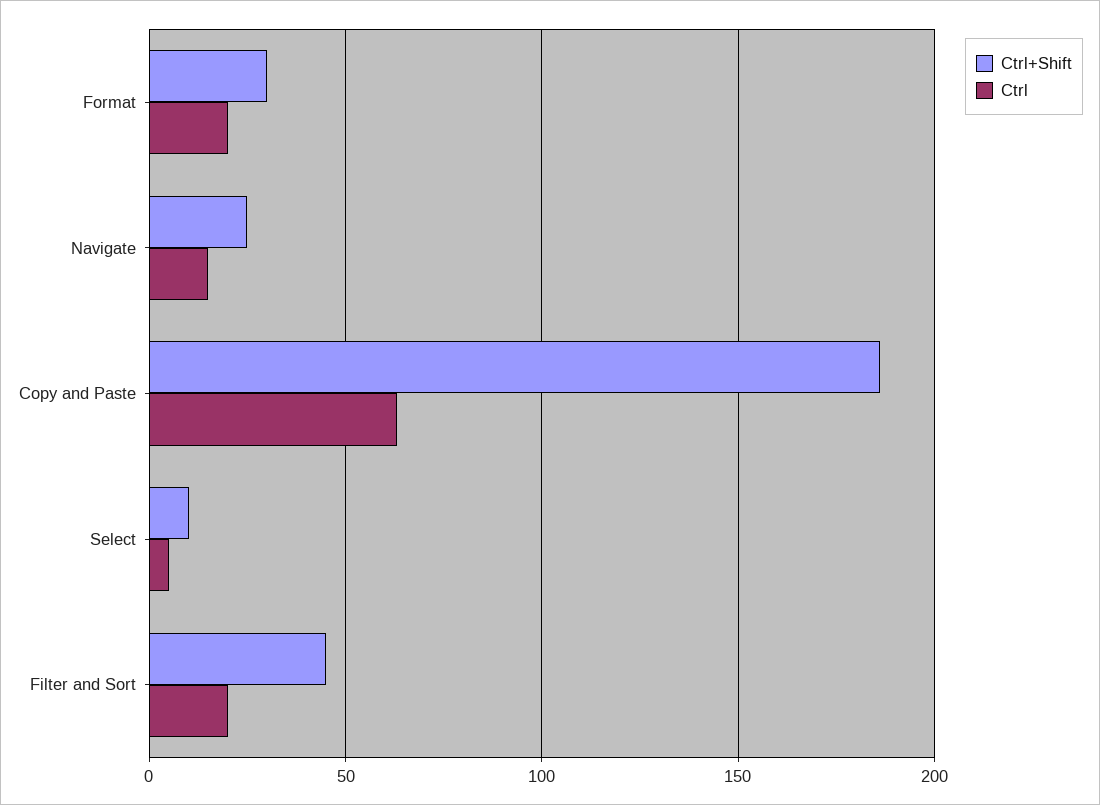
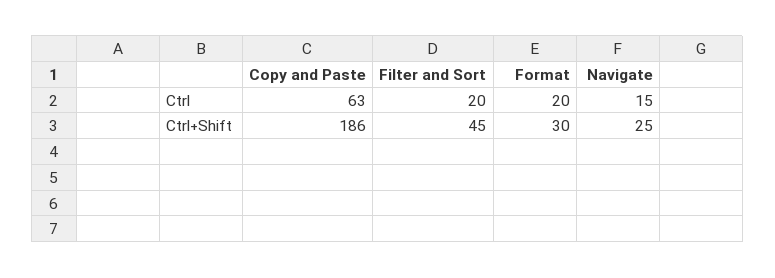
  {
    "Ctrl+Shift": {
      "Format": 30,
      "Navigate": 25,
      "Copy and Paste": 186,
-     "Select": 10,
      "Filter and Sort": 45
    },
    "Ctrl": {
      "Format": 20,
      "Navigate": 15,
      "Copy and Paste": 63,
-     "Select": 5,
      "Filter and Sort": 20
    }
  }

